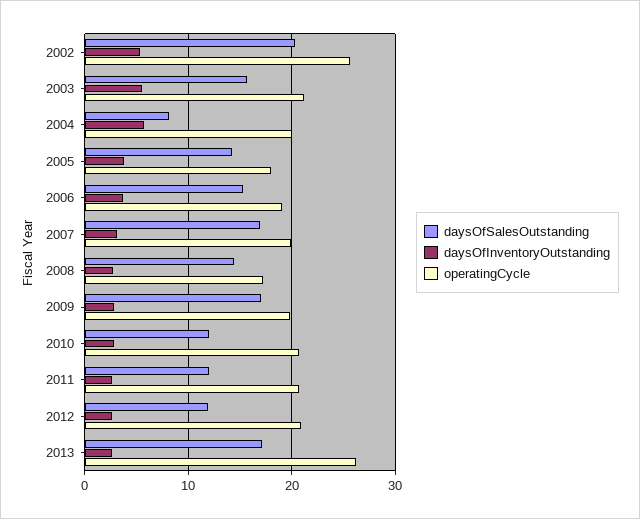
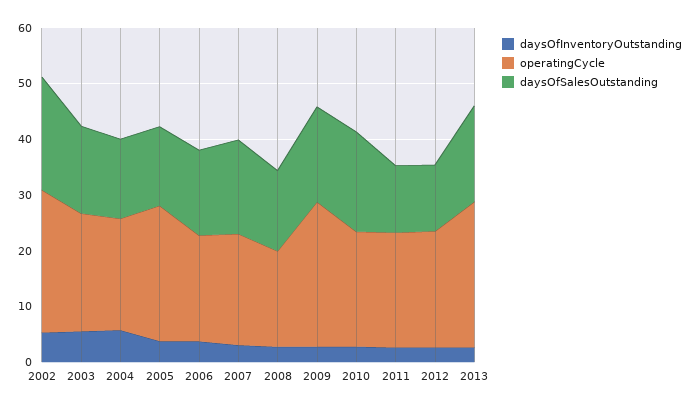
  {
    "daysOfSalesOutstanding": {
      "2002": 20,
      "2003": 16,
-     "2004": 8,
+     "2004": 14,
      "2005": 14,
      "2006": 15,
      "2007": 17,
      "2008": 14,
      "2009": 17,
-     "2010": 12,
+     "2010": 18,
      "2011": 12,
      "2012": 12,
      "2013": 17
    },
    "daysOfInventoryOutstanding": {
      "2002": 5,
      "2003": 6,
      "2004": 6,
      "2005": 4,
      "2006": 4,
      "2007": 3,
      "2008": 3,
      "2009": 3,
      "2010": 3,
      "2011": 3,
      "2012": 3,
      "2013": 3
    },
    "operatingCycle": {
      "2002": 26,
      "2003": 21,
      "2004": 20,
-     "2005": 18,
+     "2005": 24,
      "2006": 19,
      "2007": 20,
      "2008": 17,
-     "2009": 20,
+     "2009": 26,
      "2010": 21,
      "2011": 21,
      "2012": 21,
      "2013": 26
    }
  }

